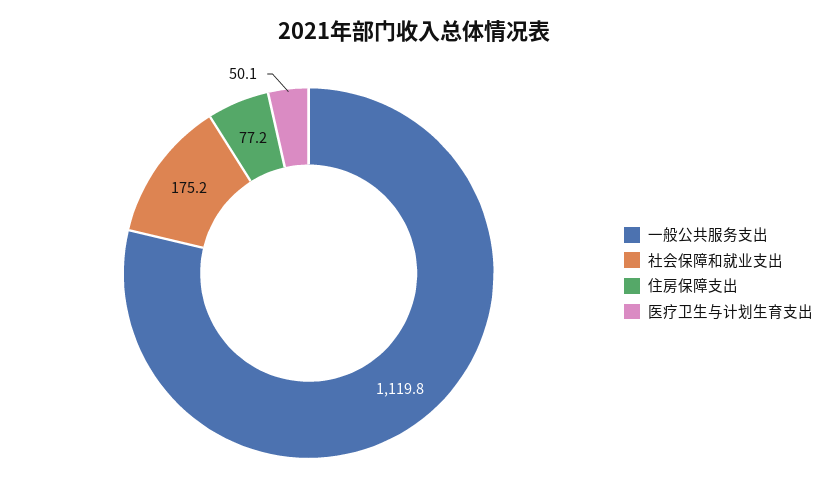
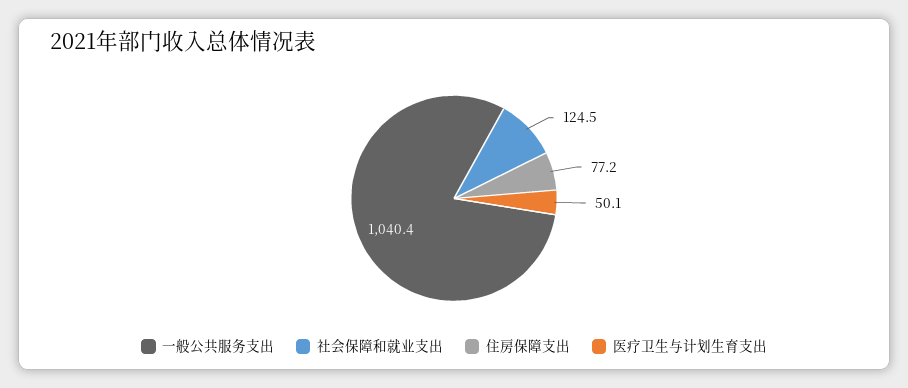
  {
-   "一般公共服务支出": 1119.8,
+   "一般公共服务支出": 1040.4,
-   "社会保障和就业支出": 175.2,
+   "社会保障和就业支出": 124.5,
    "住房保障支出": 77.2,
    "医疗卫生与计划生育支出": 50.1
  }

